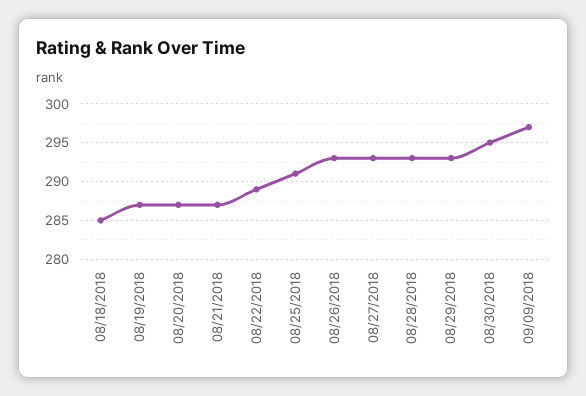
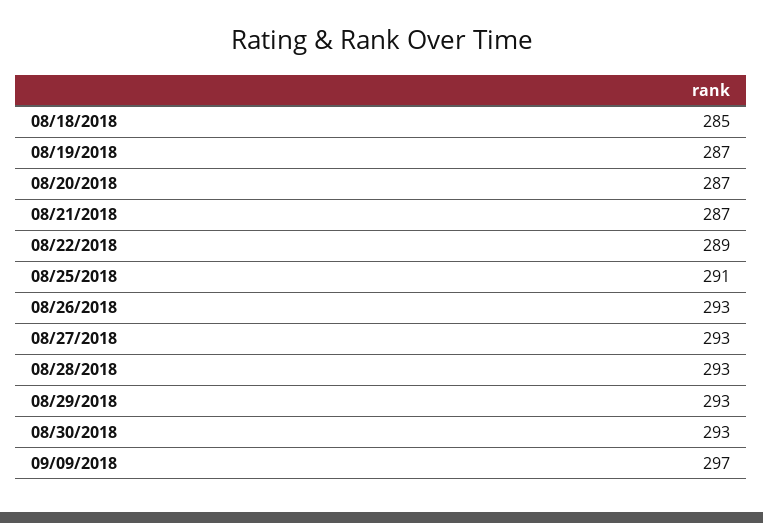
  {
    "08/18/2018": 285,
    "08/19/2018": 287,
    "08/20/2018": 287,
    "08/21/2018": 287,
    "08/22/2018": 289,
    "08/25/2018": 291,
    "08/26/2018": 293,
    "08/27/2018": 293,
    "08/28/2018": 293,
    "08/29/2018": 293,
-   "08/30/2018": 295,
+   "08/30/2018": 293,
    "09/09/2018": 297
  }

